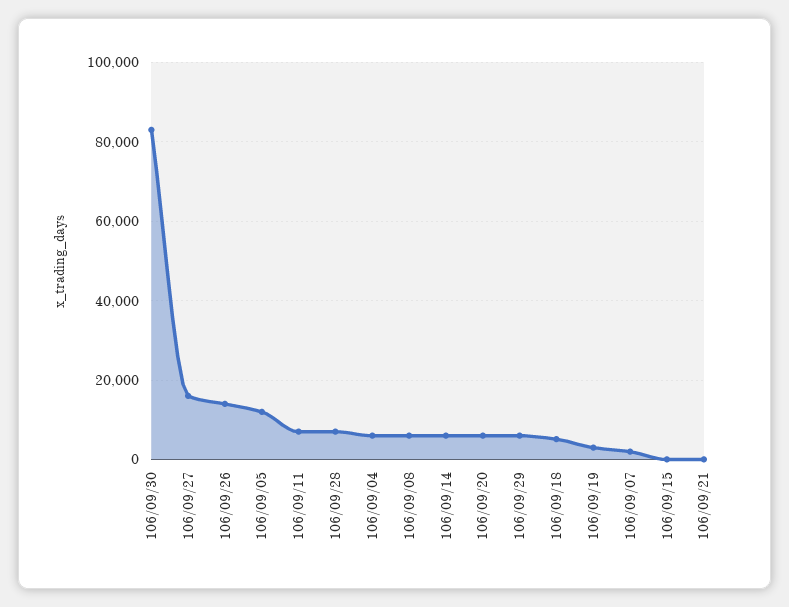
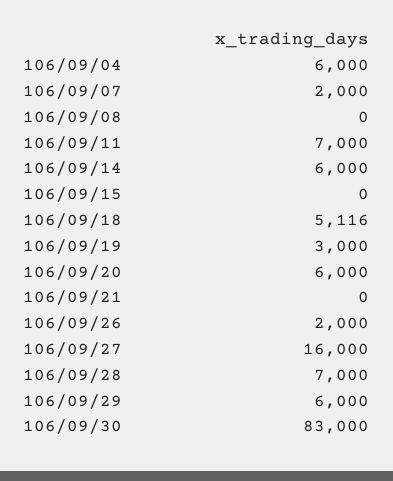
  {
    "106/09/30": 83000,
    "106/09/27": 16000,
-   "106/09/26": 14000,
+   "106/09/26": 2000,
-   "106/09/05": 12000,
    "106/09/11": 7000,
    "106/09/28": 7000,
    "106/09/04": 6000,
-   "106/09/08": 6000,
+   "106/09/08": 0,
    "106/09/14": 6000,
    "106/09/20": 6000,
    "106/09/29": 6000,
    "106/09/18": 5116,
    "106/09/19": 3000,
    "106/09/07": 2000,
    "106/09/15": 0,
    "106/09/21": 0
  }

